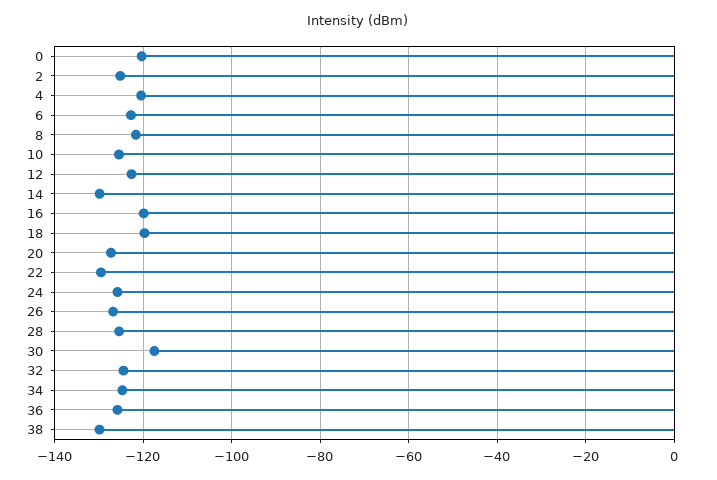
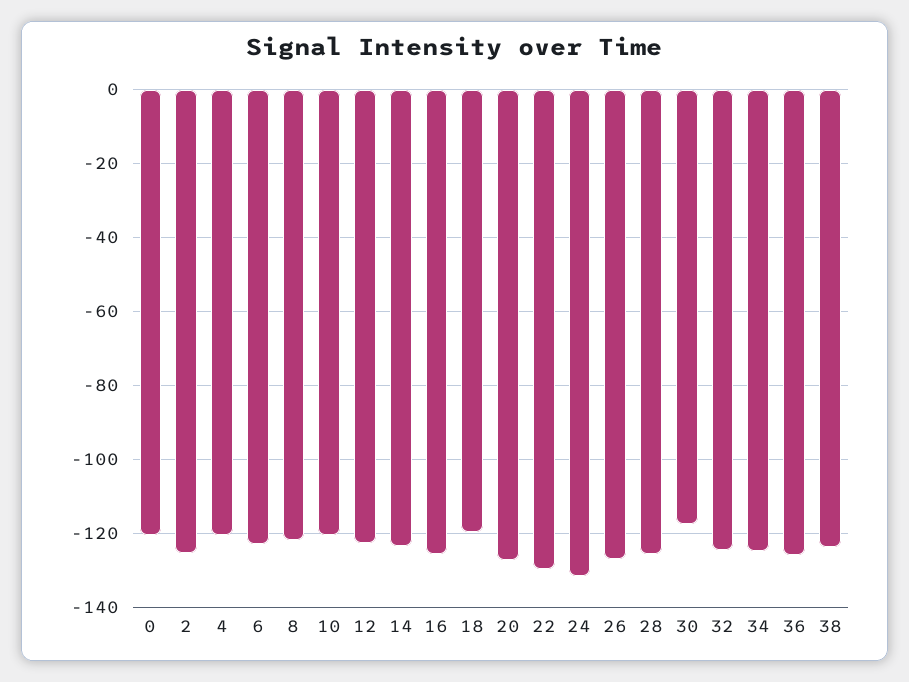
  {
    "0": -120,
    "2": -126,
    "4": -120,
    "6": -122,
    "8": -122,
-   "10": -126,
+   "10": -120,
    "12": -122,
-   "14": -130,
+   "14": -124,
-   "16": -120,
+   "16": -126,
    "18": -120,
    "20": -128,
    "22": -130,
-   "24": -126,
+   "24": -132,
    "26": -126,
    "28": -126,
    "30": -118,
    "32": -124,
    "34": -124,
    "36": -126,
-   "38": -130
+   "38": -124
  }

